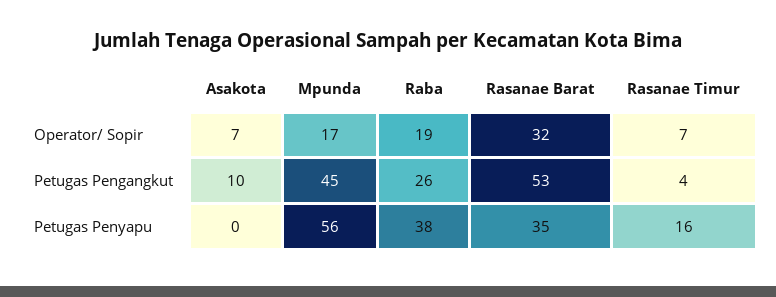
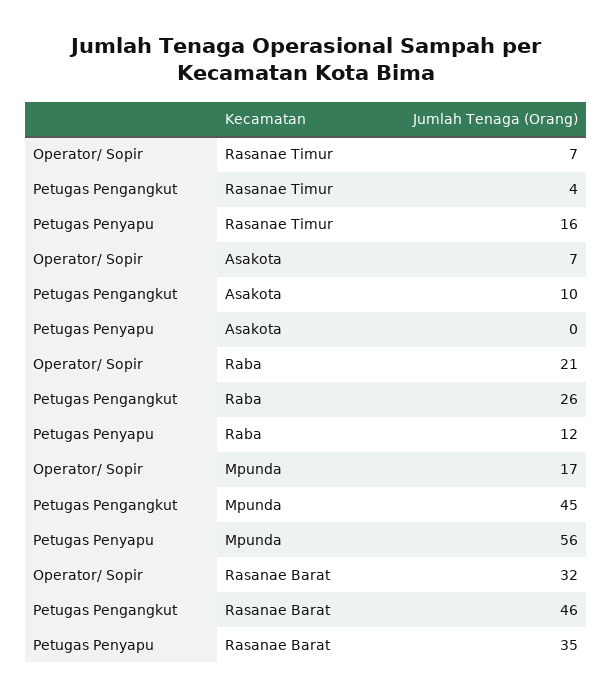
  {
    "Asakota": {
      "Operator/ Sopir": 7,
      "Petugas Pengangkut": 10,
      "Petugas Penyapu": 0
    },
    "Mpunda": {
      "Operator/ Sopir": 17,
      "Petugas Pengangkut": 45,
      "Petugas Penyapu": 56
    },
    "Raba": {
-     "Operator/ Sopir": 19,
+     "Operator/ Sopir": 21,
      "Petugas Pengangkut": 26,
-     "Petugas Penyapu": 38
+     "Petugas Penyapu": 12
    },
    "Rasanae Barat": {
      "Operator/ Sopir": 32,
-     "Petugas Pengangkut": 53,
+     "Petugas Pengangkut": 46,
      "Petugas Penyapu": 35
    },
    "Rasanae Timur": {
      "Operator/ Sopir": 7,
      "Petugas Pengangkut": 4,
      "Petugas Penyapu": 16
    }
  }

